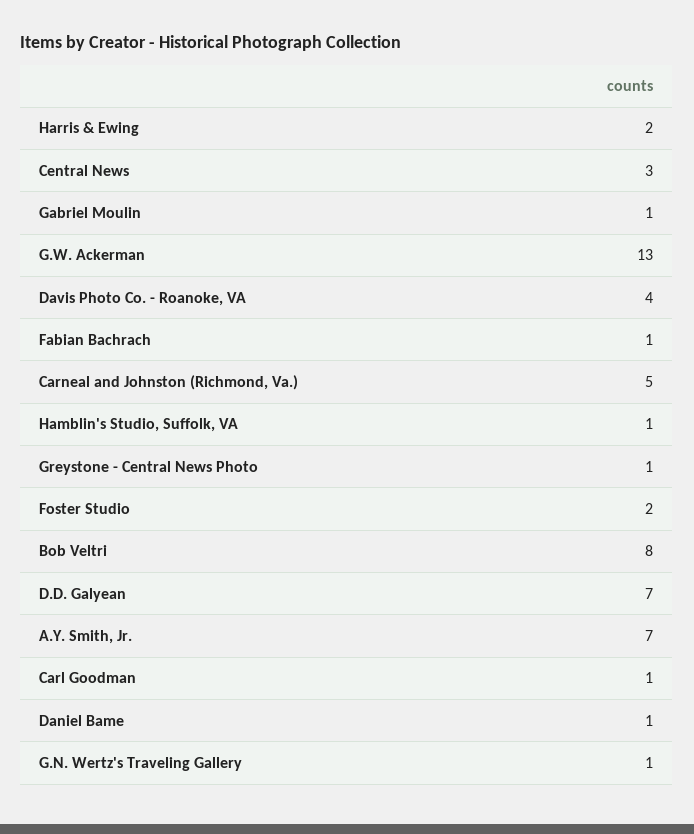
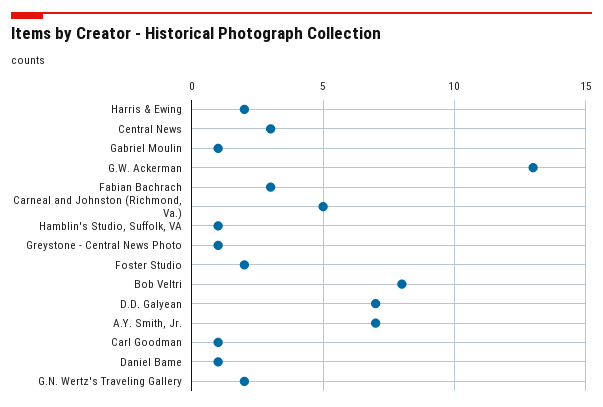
  {
    "Harris & Ewing": 2,
    "Central News": 3,
    "Gabriel Moulin": 1,
    "G.W. Ackerman": 13,
-   "Davis Photo Co. - Roanoke, VA": 4,
-   "Fabian Bachrach": 1,
+   "Fabian Bachrach": 3,
    "Carneal and Johnston (Richmond, Va.)": 5,
    "Hamblin's Studio, Suffolk, VA": 1,
    "Greystone - Central News Photo": 1,
    "Foster Studio": 2,
    "Bob Veltri": 8,
    "D.D. Galyean": 7,
    "A.Y. Smith, Jr.": 7,
    "Carl Goodman": 1,
    "Daniel Bame": 1,
-   "G.N. Wertz's Traveling Gallery": 1
+   "G.N. Wertz's Traveling Gallery": 2
  }

